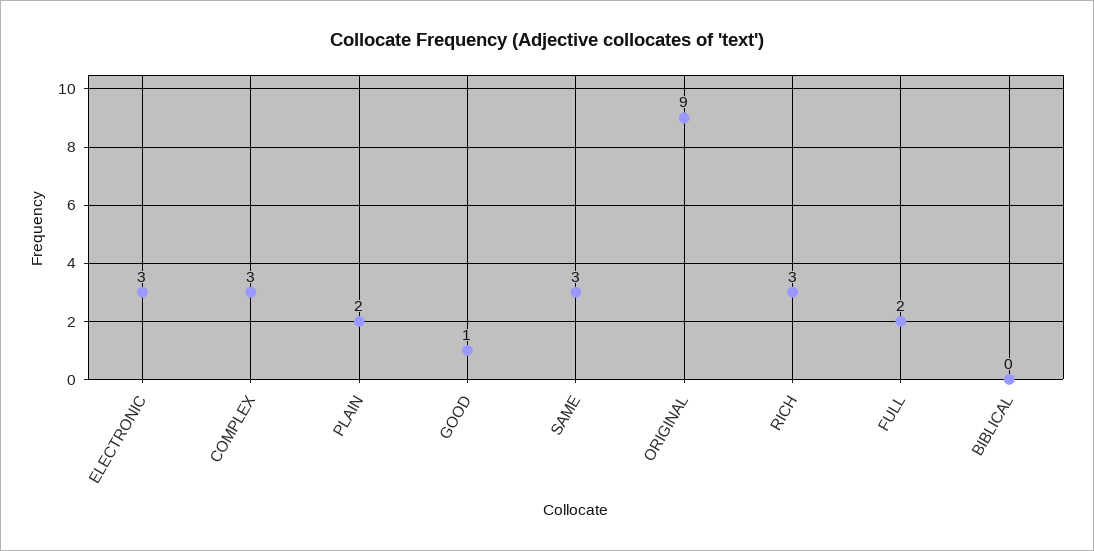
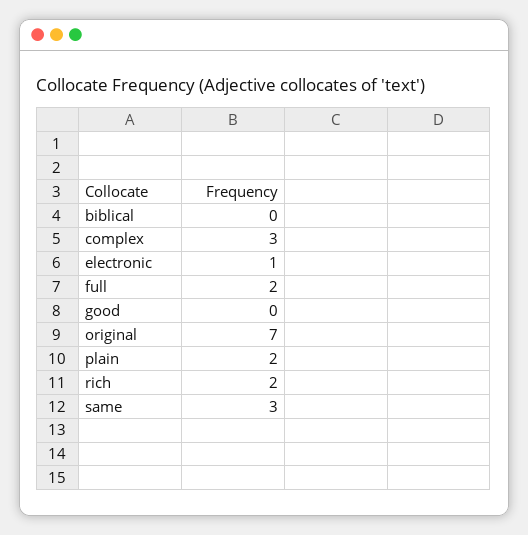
  {
-   "ELECTRONIC": 3,
+   "ELECTRONIC": 1,
    "COMPLEX": 3,
    "PLAIN": 2,
-   "GOOD": 1,
+   "GOOD": 0,
    "SAME": 3,
-   "ORIGINAL": 9,
+   "ORIGINAL": 7,
-   "RICH": 3,
+   "RICH": 2,
    "FULL": 2,
    "BIBLICAL": 0
  }

